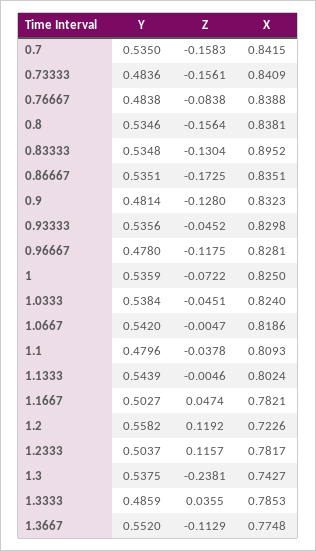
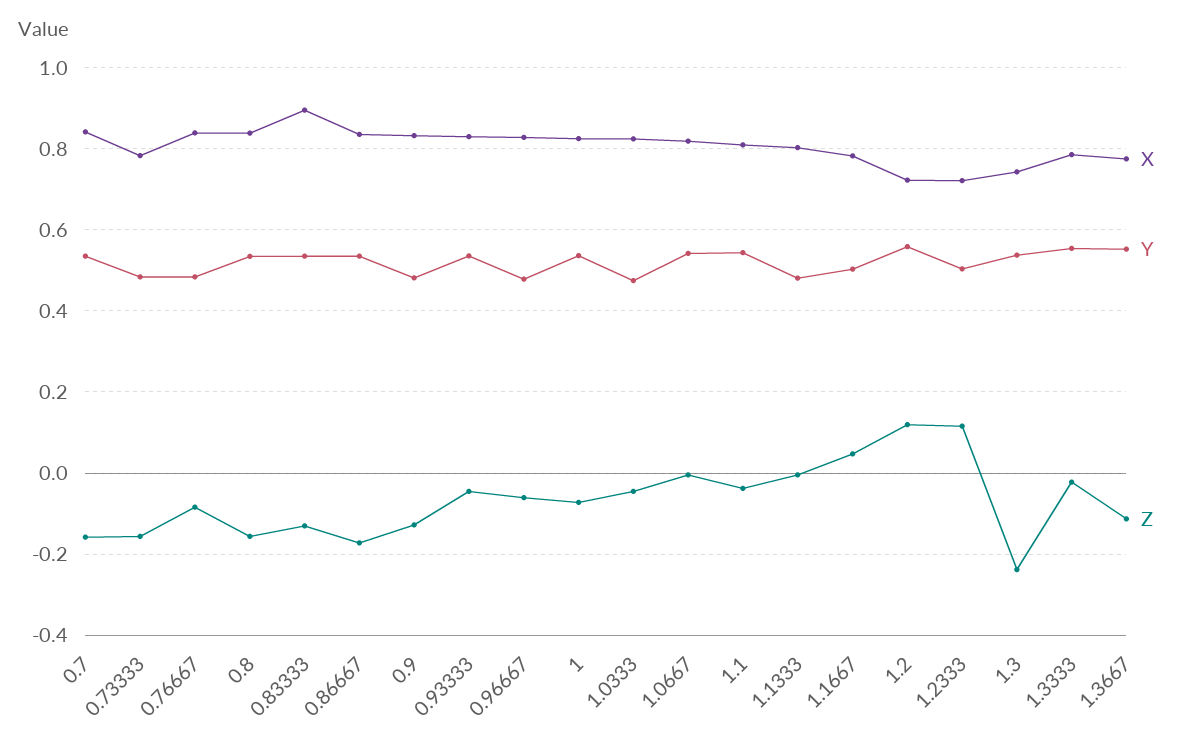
  {
    "Y": {
      "0.7": 0.535,
      "0.73333": 0.4836,
      "0.76667": 0.4838,
      "0.8": 0.5346,
      "0.83333": 0.5348,
      "0.86667": 0.5351,
      "0.9": 0.4814,
      "0.93333": 0.5356,
      "0.96667": 0.478,
      "1": 0.5359,
-     "1.0333": 0.5384,
+     "1.0333": 0.48,
      "1.0667": 0.542,
-     "1.1": 0.4796,
+     "1.1": 0.54,
-     "1.1333": 0.5439,
+     "1.1333": 0.48,
      "1.1667": 0.5027,
      "1.2": 0.5582,
      "1.2333": 0.5037,
      "1.3": 0.5375,
-     "1.3333": 0.4859,
+     "1.3333": 0.56,
      "1.3667": 0.552
    },
    "Z": {
      "0.7": -0.1583,
      "0.73333": -0.1561,
      "0.76667": -0.0838,
      "0.8": -0.1564,
      "0.83333": -0.1304,
      "0.86667": -0.1725,
      "0.9": -0.128,
      "0.93333": -0.0452,
-     "0.96667": -0.1175,
+     "0.96667": -0.06,
      "1": -0.0722,
      "1.0333": -0.0451,
      "1.0667": -0.0047,
      "1.1": -0.0378,
      "1.1333": -0.0046,
      "1.1667": 0.0474,
      "1.2": 0.1192,
      "1.2333": 0.1157,
      "1.3": -0.2381,
-     "1.3333": 0.0355,
+     "1.3333": -0.02,
      "1.3667": -0.1129
    },
    "X": {
      "0.7": 0.8415,
-     "0.73333": 0.8409,
+     "0.73333": 0.78,
      "0.76667": 0.8388,
      "0.8": 0.8381,
      "0.83333": 0.8952,
      "0.86667": 0.8351,
      "0.9": 0.8323,
      "0.93333": 0.8298,
      "0.96667": 0.8281,
      "1": 0.825,
      "1.0333": 0.824,
      "1.0667": 0.8186,
      "1.1": 0.8093,
      "1.1333": 0.8024,
      "1.1667": 0.7821,
      "1.2": 0.7226,
-     "1.2333": 0.7817,
+     "1.2333": 0.72,
      "1.3": 0.7427,
      "1.3333": 0.7853,
      "1.3667": 0.7748
    }
  }

